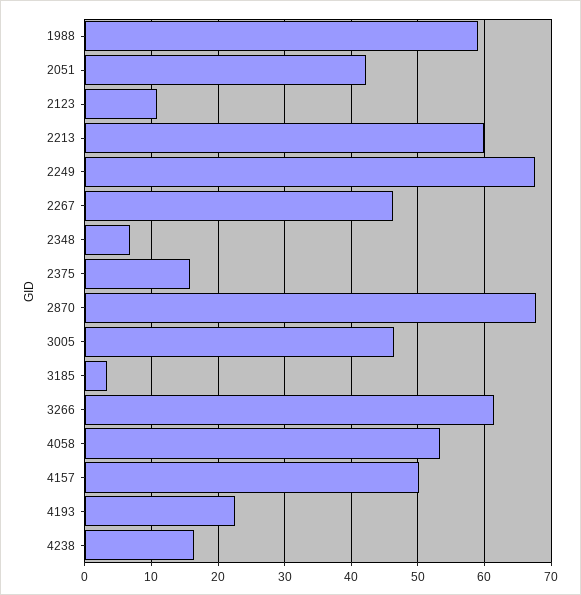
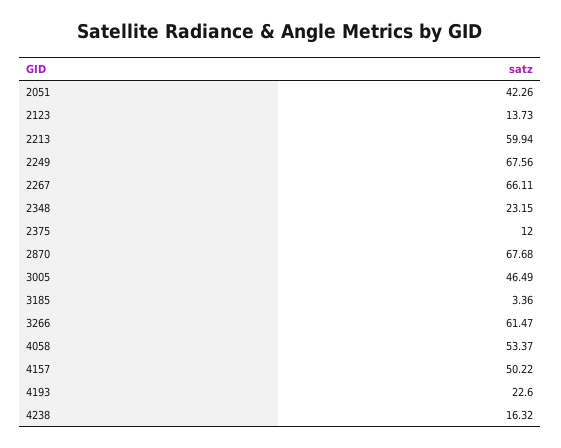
  {
-   "1988": 59,
    "2051": 42.26,
-   "2123": 11,
+   "2123": 13.73,
    "2213": 59.94,
    "2249": 67.56,
-   "2267": 46,
+   "2267": 66.11,
-   "2348": 7,
+   "2348": 23.15,
-   "2375": 16,
+   "2375": 12,
    "2870": 67.68,
    "3005": 46.49,
    "3185": 3.36,
    "3266": 61.47,
    "4058": 53.37,
    "4157": 50.22,
    "4193": 22.6,
    "4238": 16.32
  }

